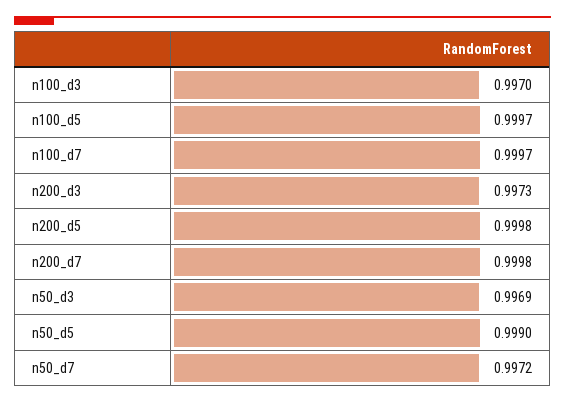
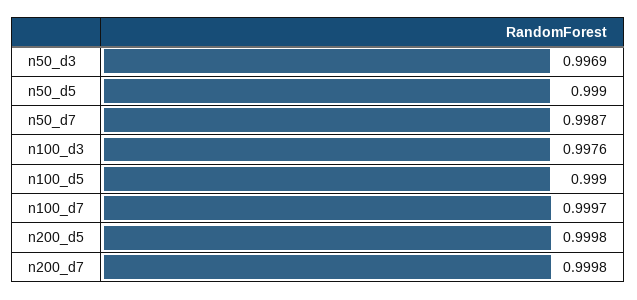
  {
-   "n100_d3": 0.997,
+   "n100_d3": 0.9976,
-   "n100_d5": 0.9997,
+   "n100_d5": 0.999,
    "n100_d7": 0.9997,
-   "n200_d3": 0.9973,
    "n200_d5": 0.9998,
    "n200_d7": 0.9998,
    "n50_d3": 0.9969,
    "n50_d5": 0.999,
-   "n50_d7": 0.9972
+   "n50_d7": 0.9987
  }

